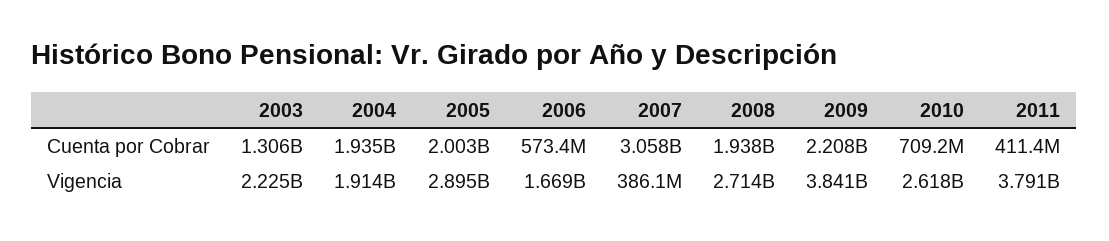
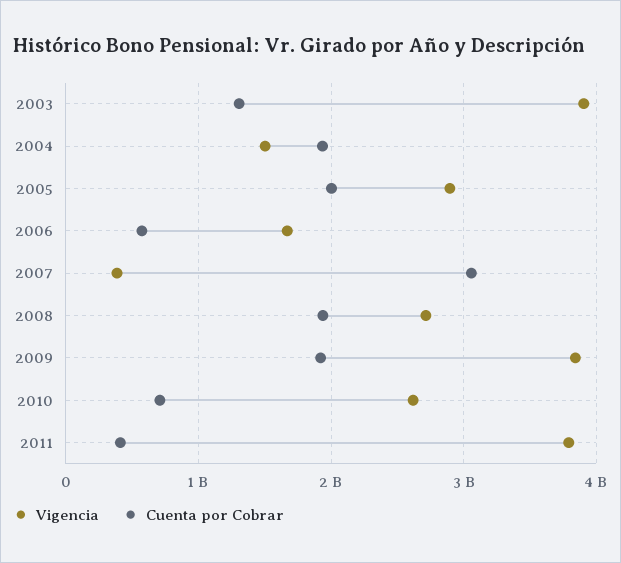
  {
    "Cuenta por Cobrar": {
      "2003": 1306000000,
      "2004": 1935000000,
      "2005": 2003000000,
      "2006": 573400000,
      "2007": 3058000000,
      "2008": 1938000000,
-     "2009": 2208000000,
+     "2009": 1900000000,
      "2010": 709200000,
      "2011": 411400000
    },
    "Vigencia": {
-     "2003": 2225000000,
+     "2003": 3900000000,
-     "2004": 1914000000,
+     "2004": 1500000000,
      "2005": 2895000000,
      "2006": 1669000000,
      "2007": 386100000,
      "2008": 2714000000,
      "2009": 3841000000,
      "2010": 2618000000,
      "2011": 3791000000
    }
  }

